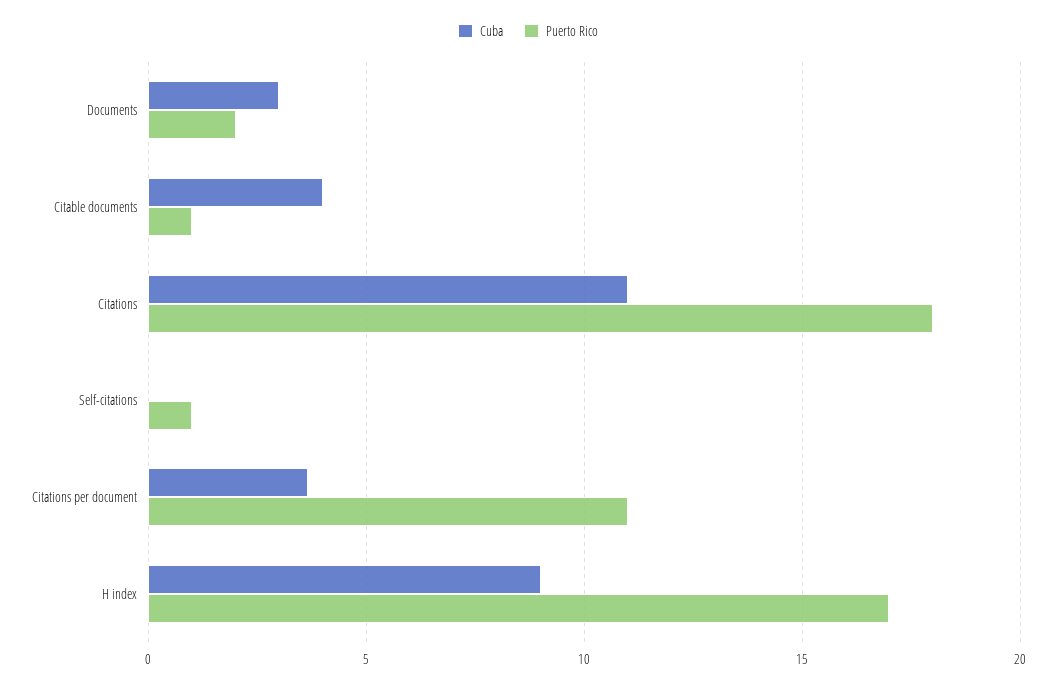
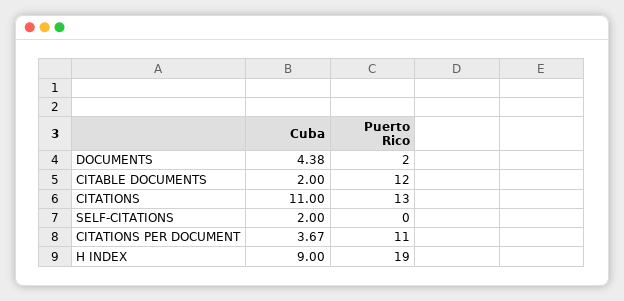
  {
    "Cuba": {
-     "Documents": 3,
+     "Documents": 4.38,
-     "Citable documents": 4,
+     "Citable documents": 2,
      "Citations": 11,
-     "Self-citations": 0,
+     "Self-citations": 2,
      "Citations per document": 3.67,
      "H index": 9
    },
    "Puerto Rico": {
      "Documents": 2,
-     "Citable documents": 1,
+     "Citable documents": 12,
-     "Citations": 18,
+     "Citations": 13,
-     "Self-citations": 1,
+     "Self-citations": 0,
      "Citations per document": 11,
-     "H index": 17
+     "H index": 19
    }
  }

